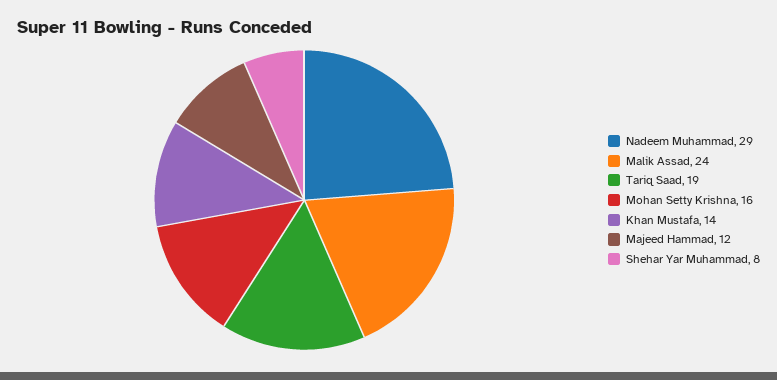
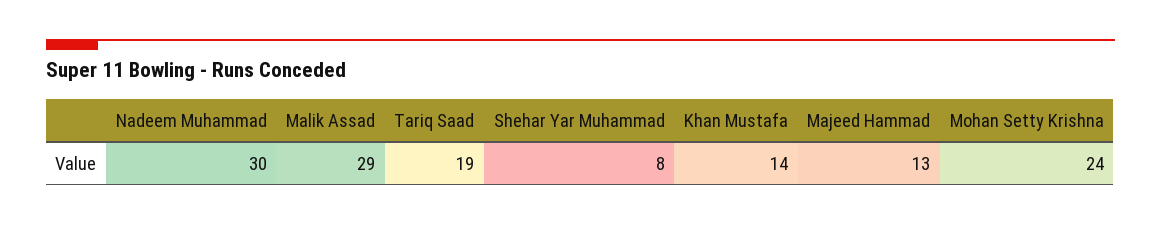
  {
-   "Nadeem Muhammad": 29,
+   "Nadeem Muhammad": 30,
-   "Malik Assad": 24,
+   "Malik Assad": 29,
    "Tariq Saad": 19,
-   "Mohan Setty Krishna": 16,
+   "Mohan Setty Krishna": 24,
    "Khan Mustafa": 14,
-   "Majeed Hammad": 12,
+   "Majeed Hammad": 13,
    "Shehar Yar Muhammad": 8
  }

